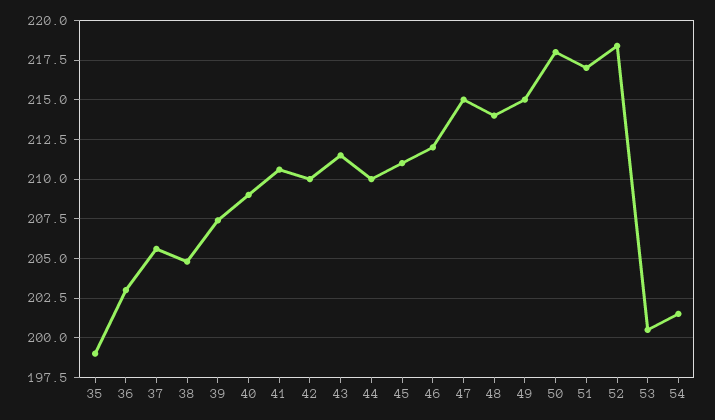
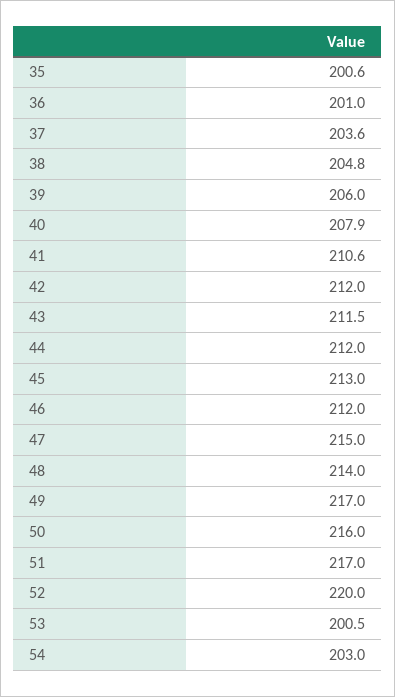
  {
-   "35": 199,
+   "35": 200.6,
-   "36": 203,
+   "36": 201,
-   "37": 205.5,
+   "37": 203.6,
    "38": 204.8,
-   "39": 207.5,
+   "39": 206,
-   "40": 209,
+   "40": 207.9,
    "41": 210.6,
-   "42": 210,
+   "42": 212,
    "43": 211.5,
-   "44": 210,
+   "44": 212,
-   "45": 211,
+   "45": 213,
    "46": 212,
    "47": 215,
    "48": 214,
-   "49": 215,
+   "49": 217,
-   "50": 218,
+   "50": 216,
    "51": 217,
-   "52": 218.5,
+   "52": 220,
    "53": 200.5,
-   "54": 201.5
+   "54": 203
  }

